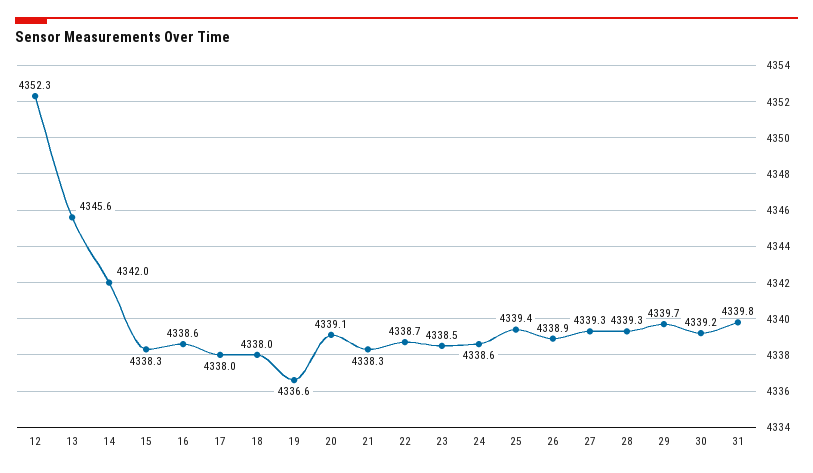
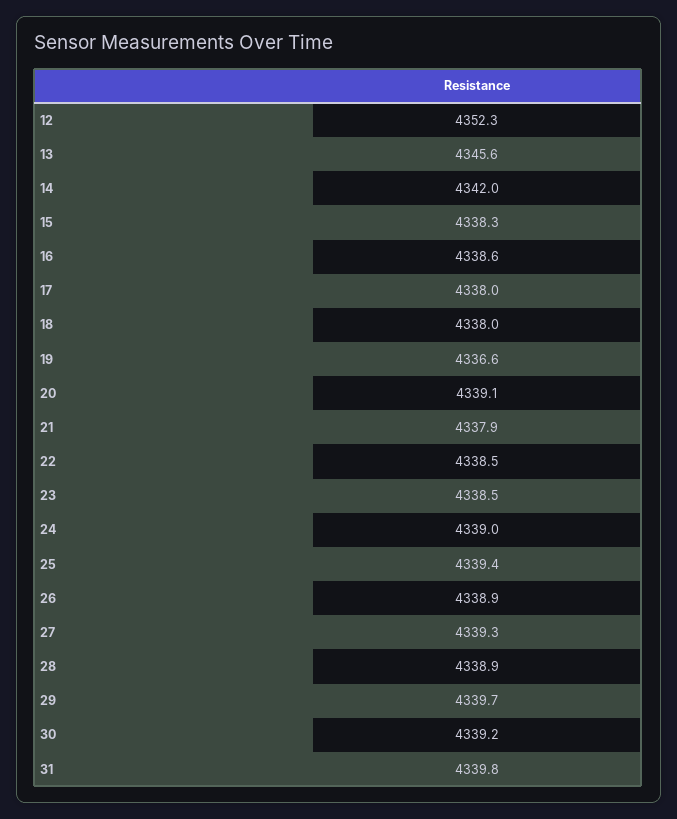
  {
    "12": 4352.3,
    "13": 4345.6,
    "14": 4342,
    "15": 4338.3,
    "16": 4338.6,
    "17": 4338,
    "18": 4338,
    "19": 4336.6,
    "20": 4339.1,
-   "21": 4338.3,
+   "21": 4337.9,
-   "22": 4338.7,
+   "22": 4338.5,
    "23": 4338.5,
-   "24": 4338.6,
+   "24": 4339,
    "25": 4339.4,
    "26": 4338.9,
    "27": 4339.3,
-   "28": 4339.3,
+   "28": 4338.9,
    "29": 4339.7,
    "30": 4339.2,
    "31": 4339.8
  }

